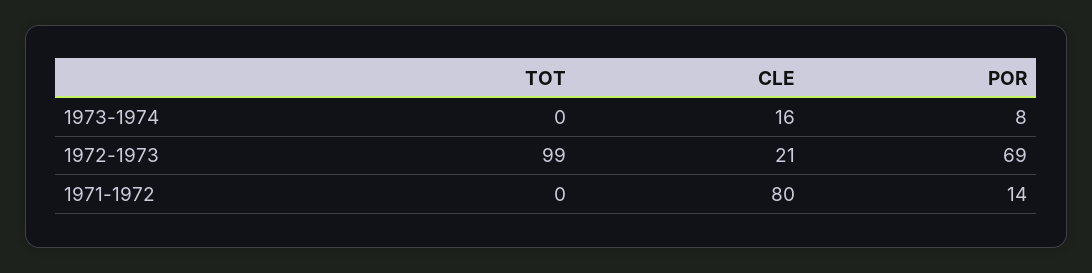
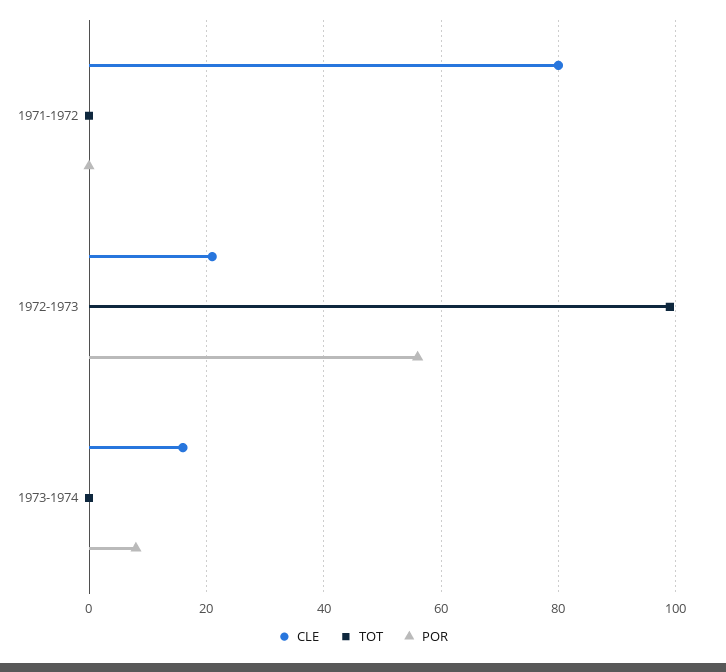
  {
    "TOT": {
      "1973-1974": 0,
      "1972-1973": 99,
      "1971-1972": 0
    },
    "CLE": {
      "1973-1974": 16,
      "1972-1973": 21,
      "1971-1972": 80
    },
    "POR": {
      "1973-1974": 8,
-     "1972-1973": 69,
+     "1972-1973": 55,
-     "1971-1972": 14
+     "1971-1972": 0
    }
  }

